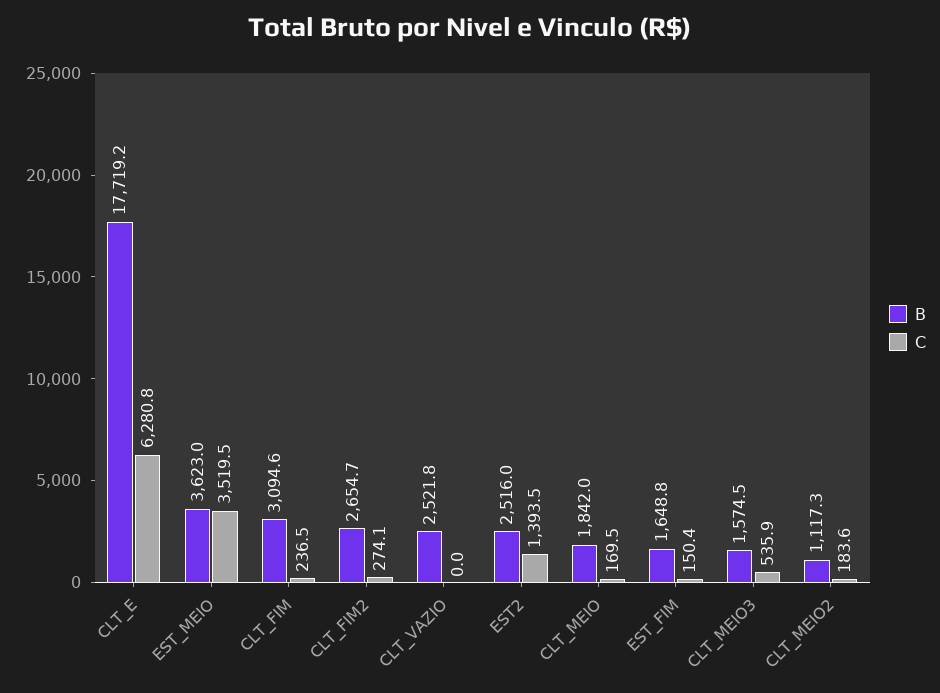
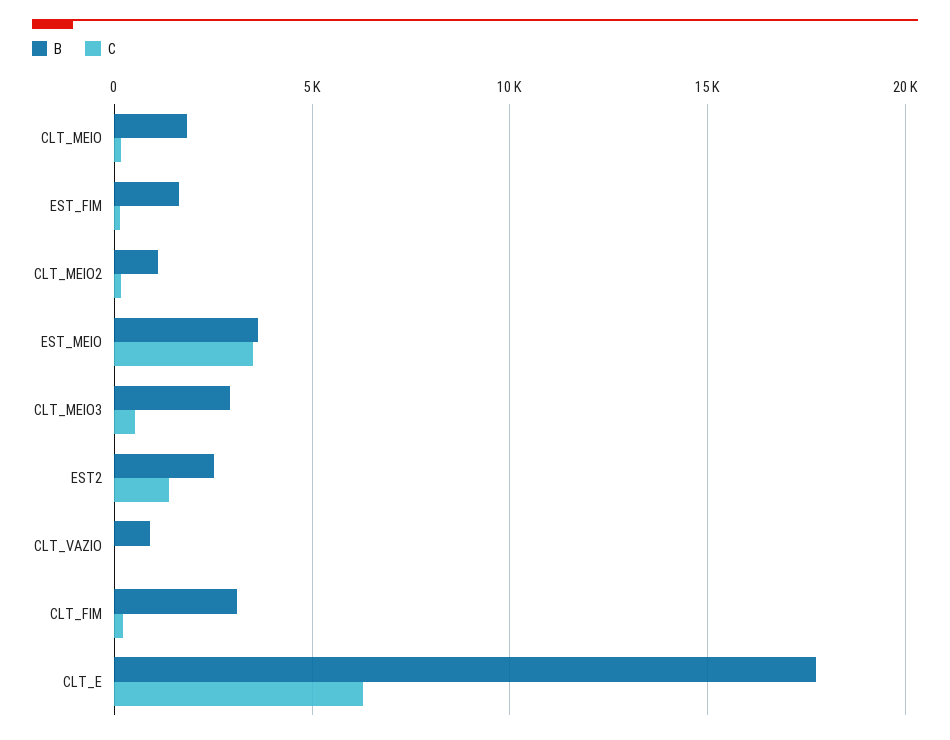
  {
    "B": {
      "CLT_E": 17719.2,
      "EST_MEIO": 3623,
      "CLT_FIM": 3094.6,
-     "CLT_FIM2": 2654.7,
-     "CLT_VAZIO": 2521.8,
+     "CLT_VAZIO": 1000,
      "EST2": 2516,
      "CLT_MEIO": 1842,
      "EST_FIM": 1648.8,
-     "CLT_MEIO3": 1574.5,
+     "CLT_MEIO3": 3000,
      "CLT_MEIO2": 1117.3
    },
    "C": {
      "CLT_E": 6280.8,
      "EST_MEIO": 3519.5,
      "CLT_FIM": 236.5,
-     "CLT_FIM2": 274.1,
      "CLT_VAZIO": 0,
      "EST2": 1393.5,
      "CLT_MEIO": 169.5,
      "EST_FIM": 150.4,
      "CLT_MEIO3": 535.9,
      "CLT_MEIO2": 183.6
    }
  }

